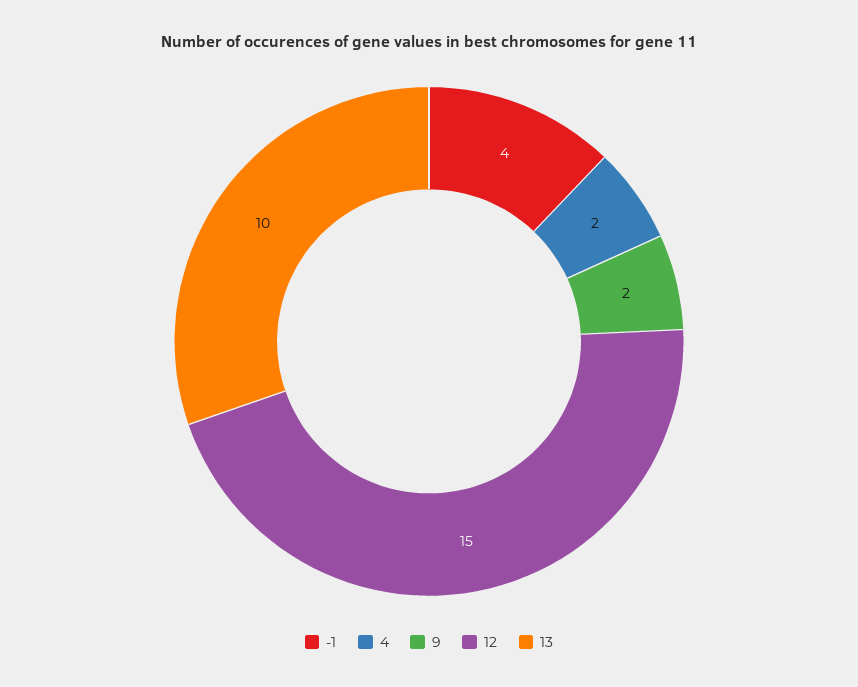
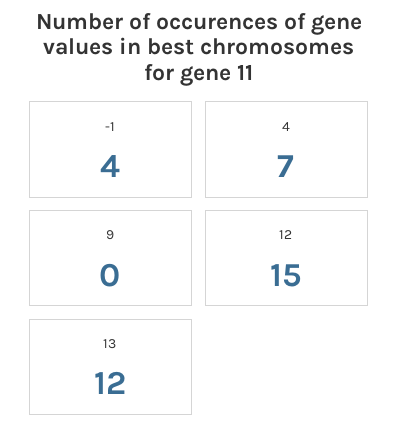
  {
    "-1": 4,
-   "4": 2,
+   "4": 7,
-   "9": 2,
+   "9": 0,
    "12": 15,
-   "13": 10
+   "13": 12
  }

